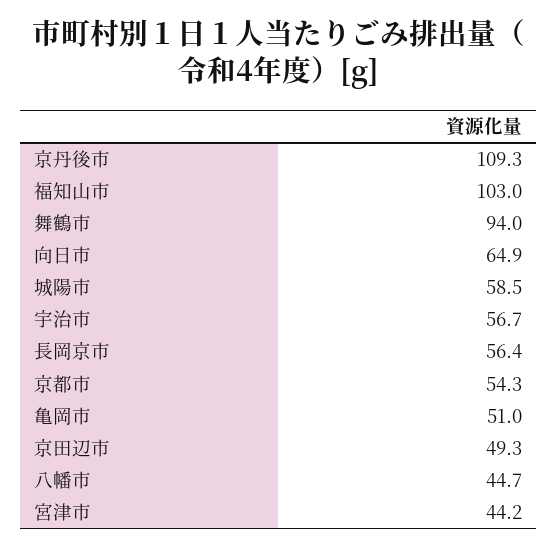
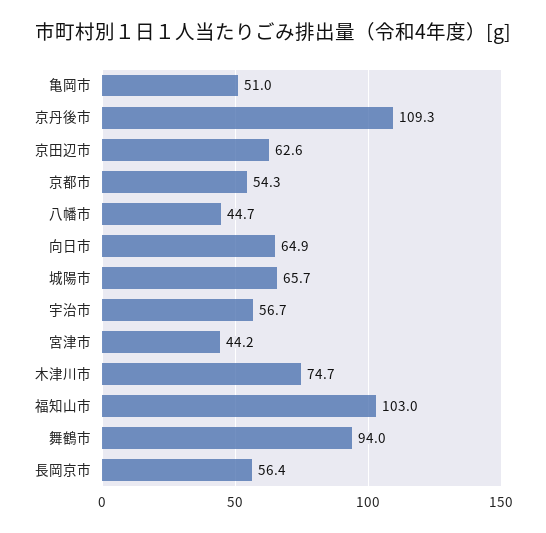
  {
    "京丹後市": 109.3,
    "福知山市": 103,
    "舞鶴市": 94,
    "向日市": 64.9,
-   "城陽市": 58.5,
+   "城陽市": 65.7,
    "宇治市": 56.7,
    "長岡京市": 56.4,
    "京都市": 54.3,
    "亀岡市": 51,
-   "京田辺市": 49.3,
+   "京田辺市": 62.6,
    "八幡市": 44.7,
-   "宮津市": 44.2
+   "宮津市": 44.2,
+   "木津川市": 74.7
  }

